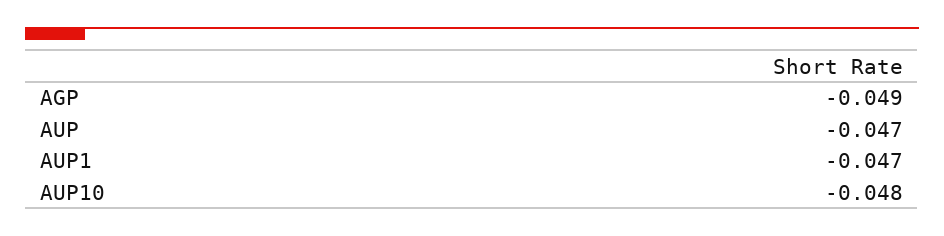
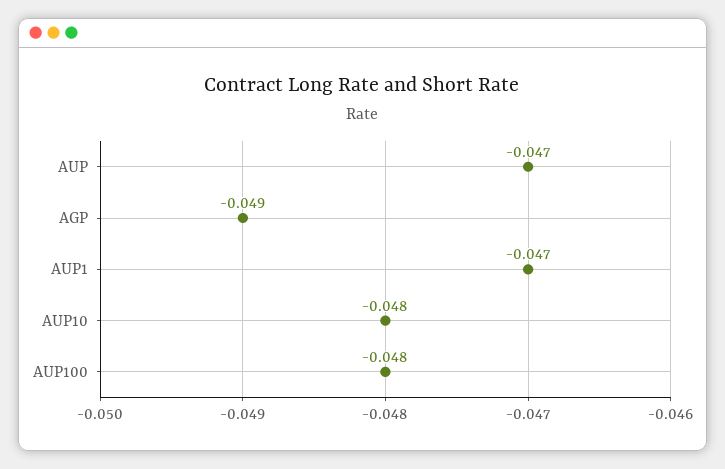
  {
    "AGP": -0.049,
    "AUP": -0.047,
    "AUP1": -0.047,
-   "AUP10": -0.048
+   "AUP10": -0.048,
+   "AUP100": -0.048
  }

